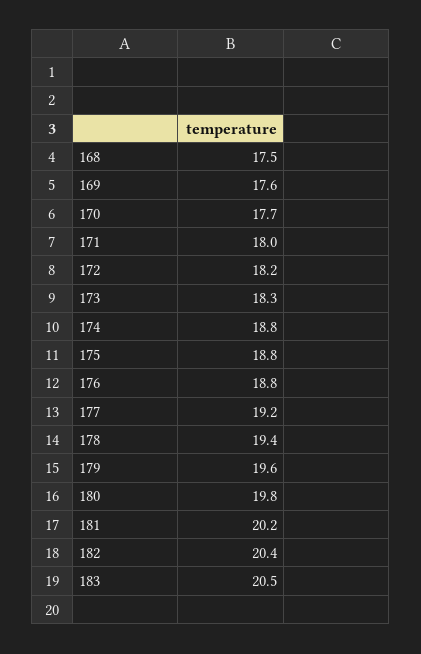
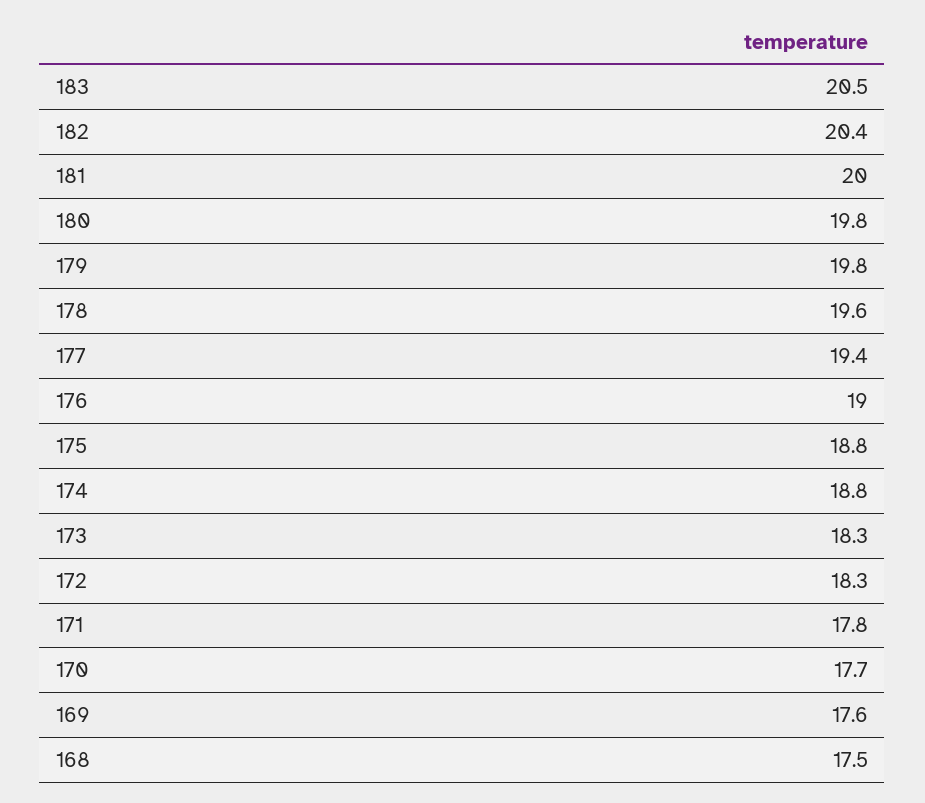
  {
    "168": 17.5,
    "169": 17.6,
    "170": 17.7,
-   "171": 18,
+   "171": 17.8,
-   "172": 18.2,
+   "172": 18.3,
    "173": 18.3,
    "174": 18.8,
    "175": 18.8,
-   "176": 18.8,
+   "176": 19,
-   "177": 19.2,
+   "177": 19.4,
-   "178": 19.4,
+   "178": 19.6,
-   "179": 19.6,
+   "179": 19.8,
    "180": 19.8,
-   "181": 20.2,
+   "181": 20,
    "182": 20.4,
    "183": 20.5
  }

